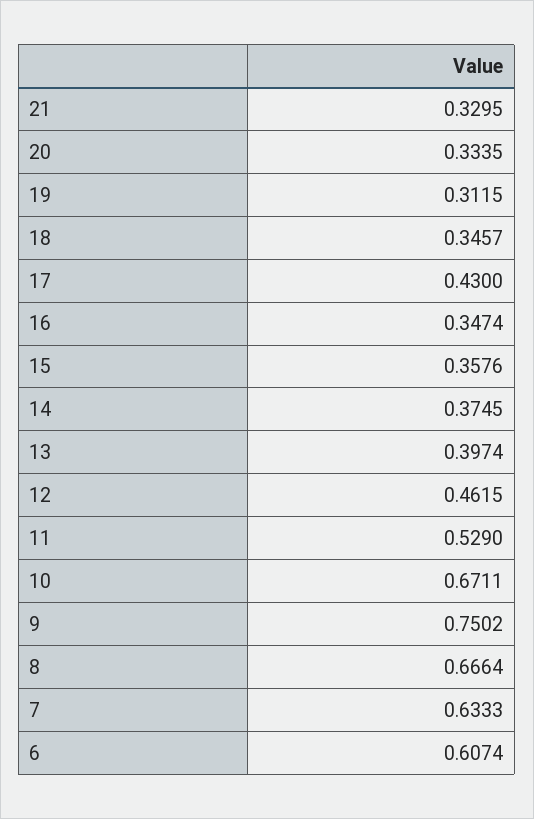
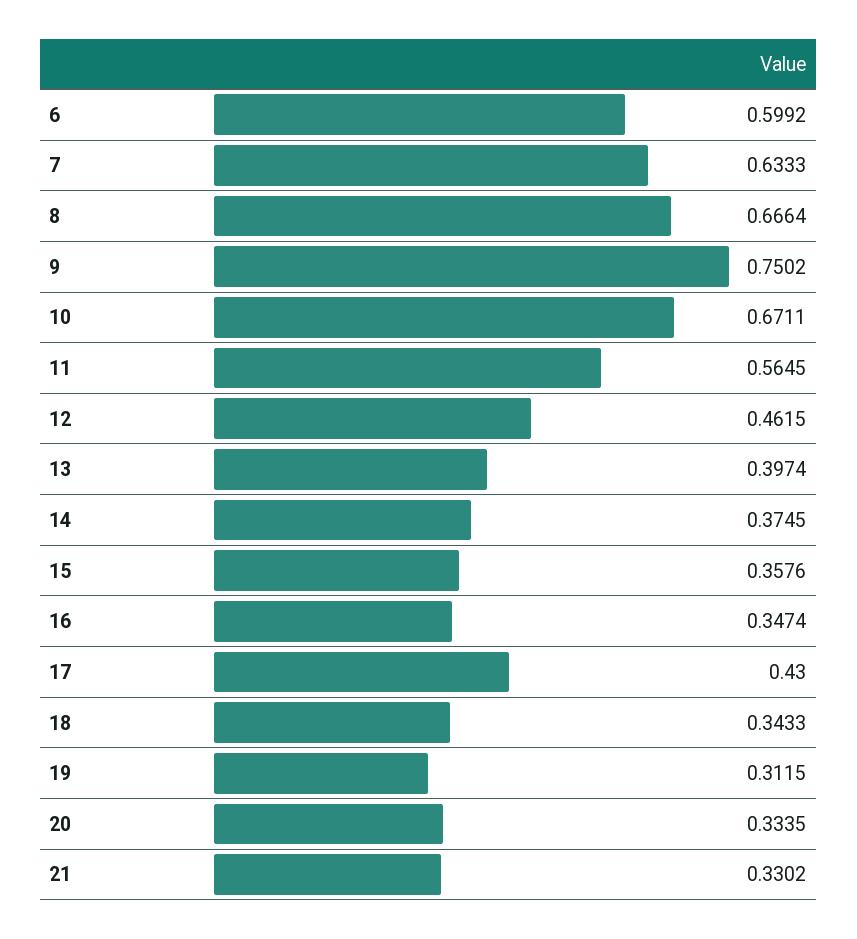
  {
-   "21": 0.3295,
+   "21": 0.3302,
    "20": 0.3335,
    "19": 0.3115,
-   "18": 0.3457,
+   "18": 0.3433,
    "17": 0.43,
    "16": 0.3474,
    "15": 0.3576,
    "14": 0.3745,
    "13": 0.3974,
    "12": 0.4615,
-   "11": 0.529,
+   "11": 0.5645,
    "10": 0.6711,
    "9": 0.7502,
    "8": 0.6664,
    "7": 0.6333,
-   "6": 0.6074
+   "6": 0.5992
  }

